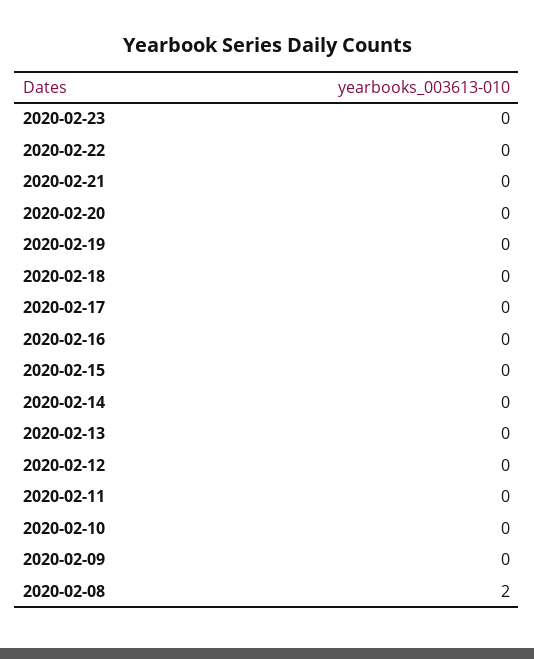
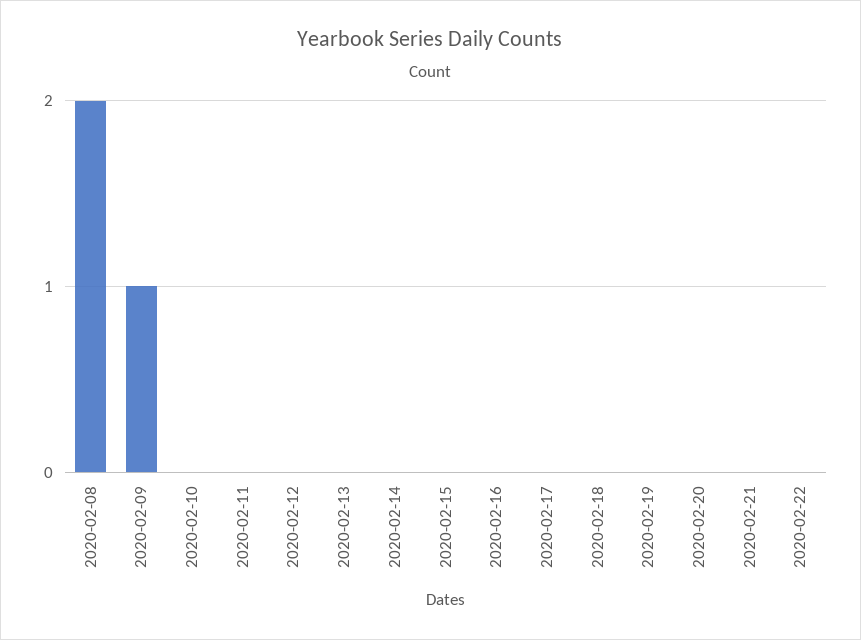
  {
-   "2020-02-23": 0,
    "2020-02-22": 0,
    "2020-02-21": 0,
    "2020-02-20": 0,
    "2020-02-19": 0,
    "2020-02-18": 0,
    "2020-02-17": 0,
    "2020-02-16": 0,
    "2020-02-15": 0,
    "2020-02-14": 0,
    "2020-02-13": 0,
    "2020-02-12": 0,
    "2020-02-11": 0,
    "2020-02-10": 0,
-   "2020-02-09": 0,
+   "2020-02-09": 1,
    "2020-02-08": 2
  }

